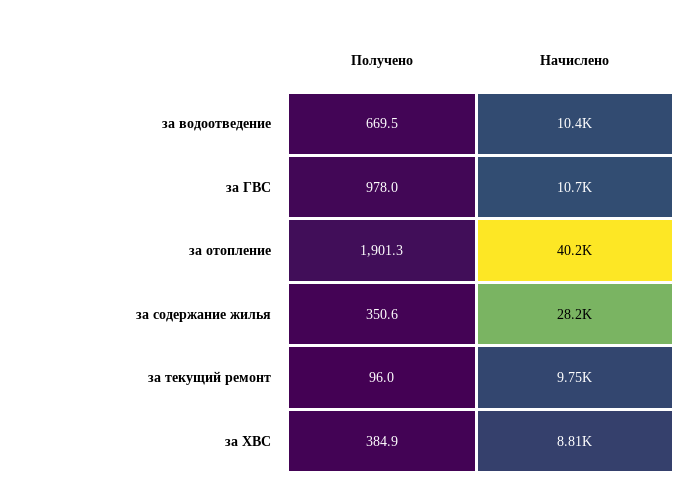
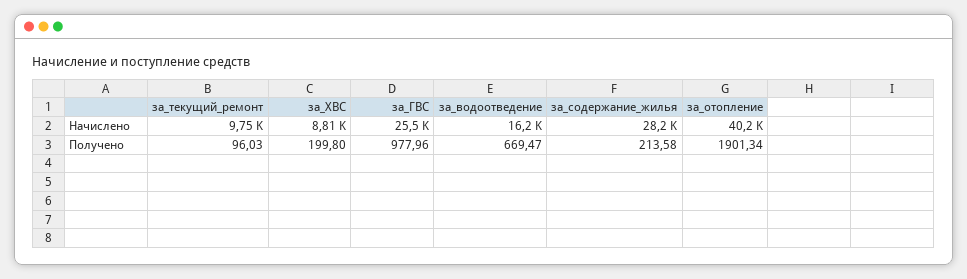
  {
    "Получено": {
      "за водоотведение": 669.47,
      "за ГВС": 977.96,
      "за отопление": 1901.34,
-     "за содержание жилья": 350.6,
+     "за содержание жилья": 213.58,
      "за текущий ремонт": 96.03,
-     "за ХВС": 384.9
+     "за ХВС": 199.8
    },
    "Начислено": {
-     "за водоотведение": 10400,
+     "за водоотведение": 16200,
-     "за ГВС": 10700,
+     "за ГВС": 25500,
      "за отопление": 40200,
      "за содержание жилья": 28200,
      "за текущий ремонт": 9750,
      "за ХВС": 8810
    }
  }

